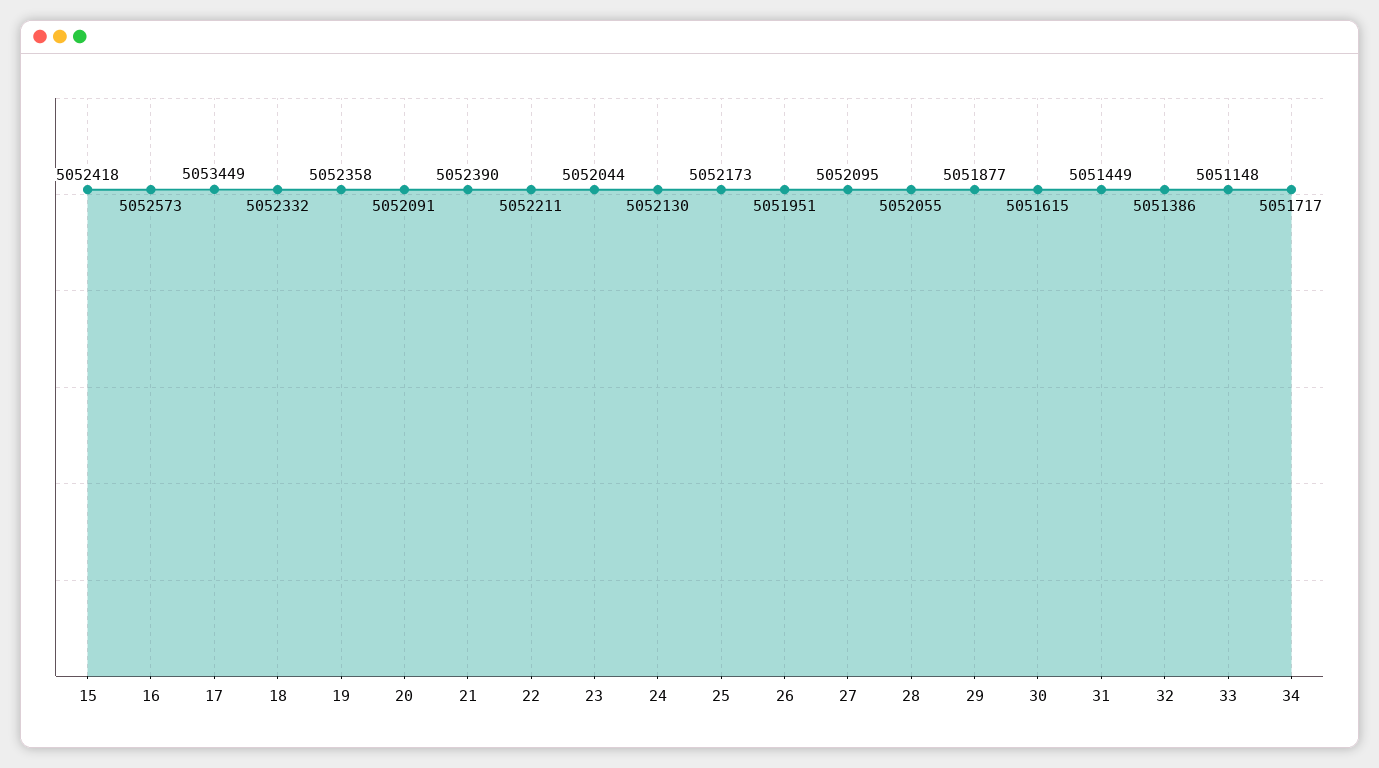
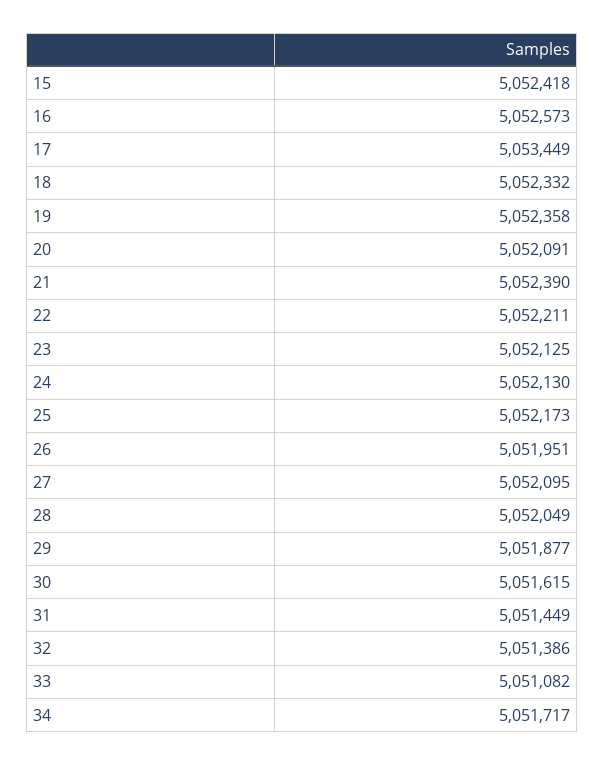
  {
    "15": 5052418,
    "16": 5052573,
    "17": 5053449,
    "18": 5052332,
    "19": 5052358,
    "20": 5052091,
    "21": 5052390,
    "22": 5052211,
-   "23": 5052044,
+   "23": 5052125,
    "24": 5052130,
    "25": 5052173,
    "26": 5051951,
    "27": 5052095,
-   "28": 5052055,
+   "28": 5052049,
    "29": 5051877,
    "30": 5051615,
    "31": 5051449,
    "32": 5051386,
-   "33": 5051148,
+   "33": 5051082,
    "34": 5051717
  }

